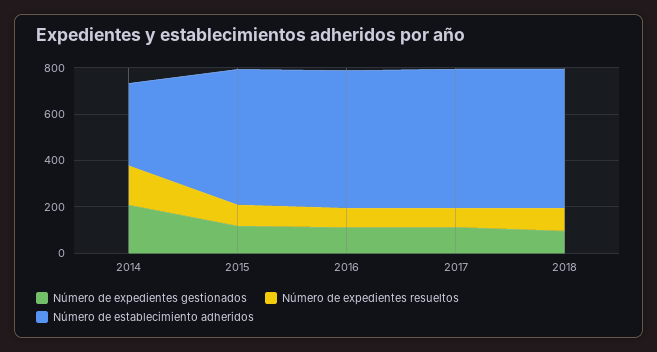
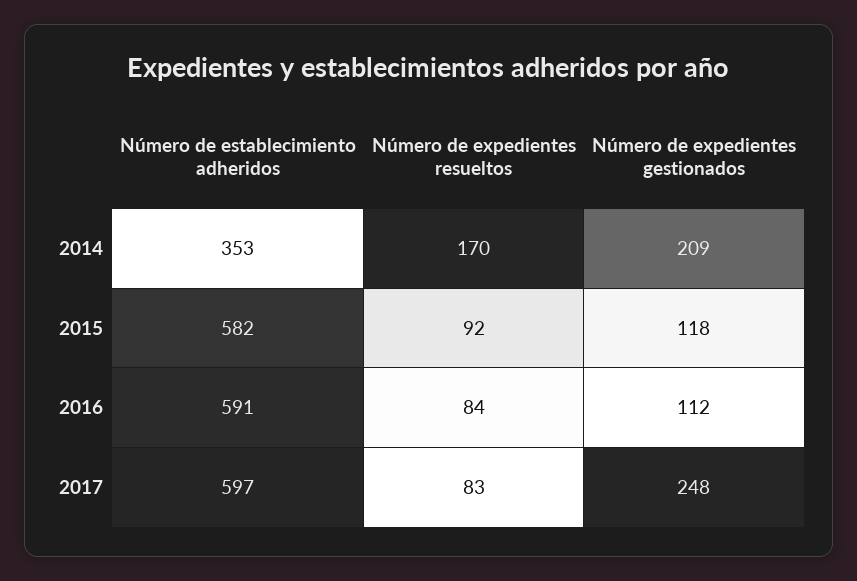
  {
    "Número de expedientes gestionados": {
      "2014": 209,
      "2015": 118,
      "2016": 112,
-     "2017": 100,
+     "2017": 248
-     "2018": 100
    },
    "Número de expedientes resueltos": {
      "2014": 170,
      "2015": 92,
      "2016": 84,
-     "2017": 83,
+     "2017": 83
-     "2018": 100
    },
    "Número de establecimiento adheridos": {
      "2014": 353,
      "2015": 582,
      "2016": 591,
-     "2017": 597,
+     "2017": 597
-     "2018": 600
    }
  }

